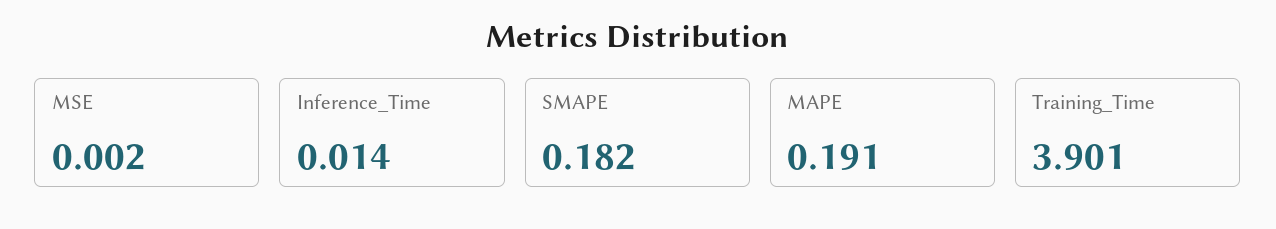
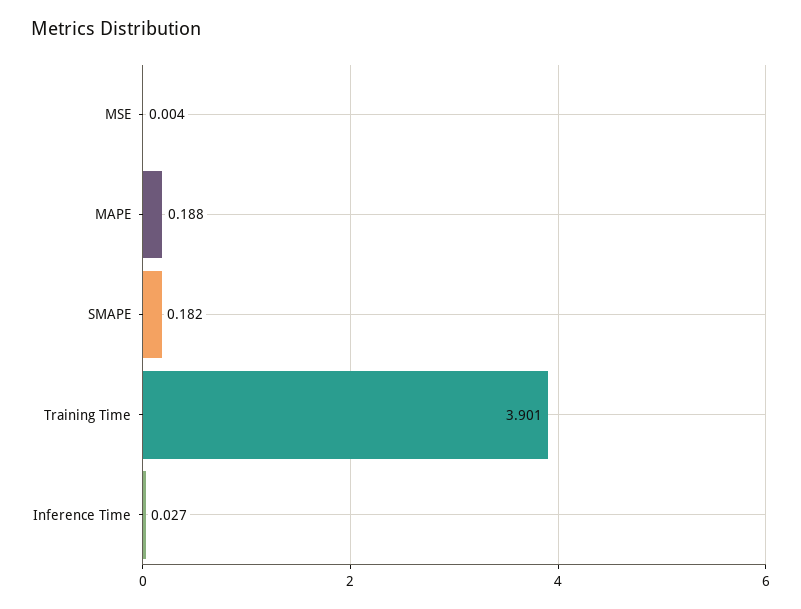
  {
-   "MSE": 0.002,
+   "MSE": 0.004,
-   "Inference_Time": 0.014,
+   "Inference_Time": 0.027,
    "SMAPE": 0.182,
-   "MAPE": 0.191,
+   "MAPE": 0.188,
    "Training_Time": 3.901
  }

